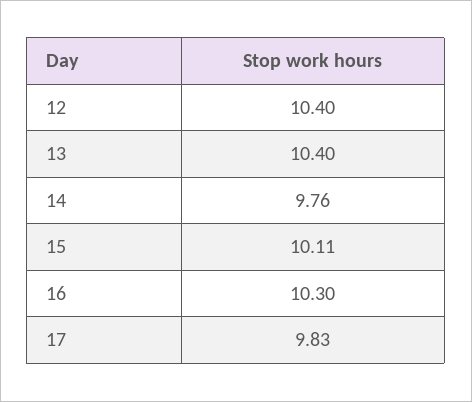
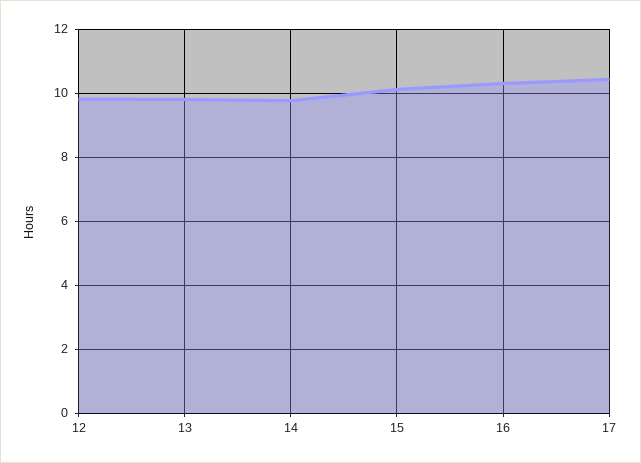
  {
-   "12": 10.4,
+   "12": 9.8,
-   "13": 10.4,
+   "13": 9.8,
    "14": 9.76,
    "15": 10.11,
    "16": 10.3,
-   "17": 9.83
+   "17": 10.4
  }

